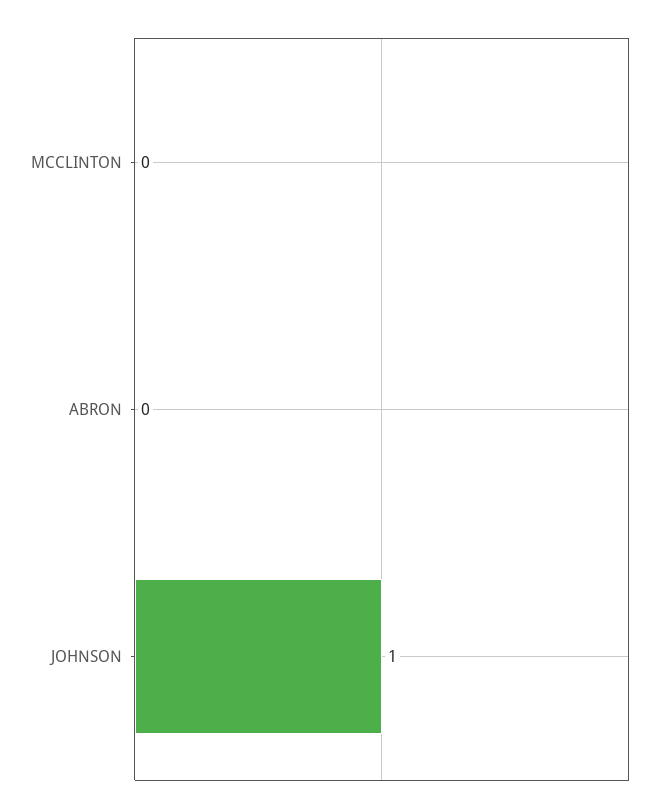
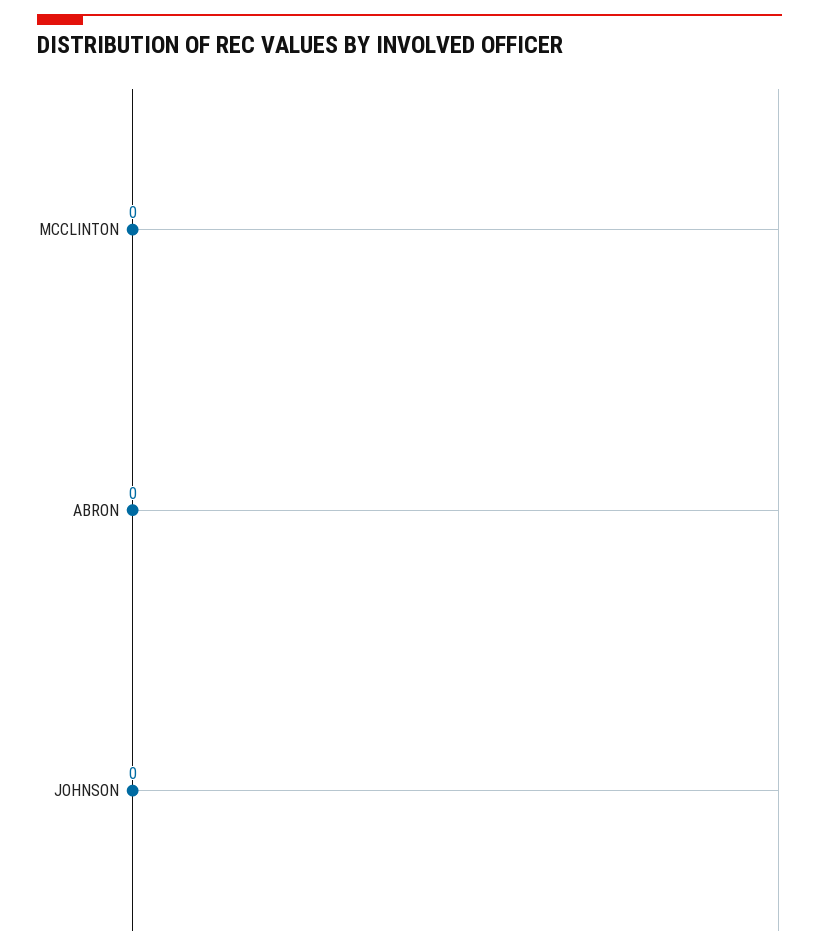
  {
    "MCCLINTON": 0,
    "ABRON": 0,
-   "JOHNSON": 1
+   "JOHNSON": 0
  }

